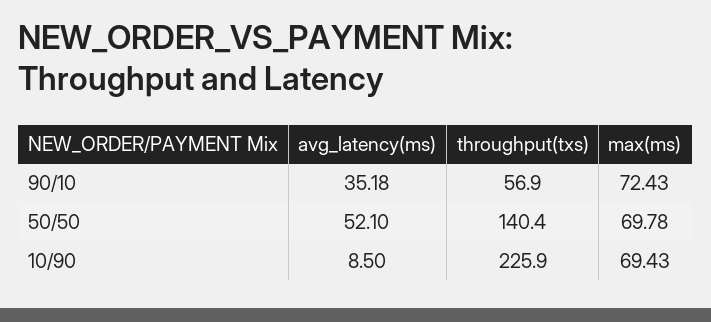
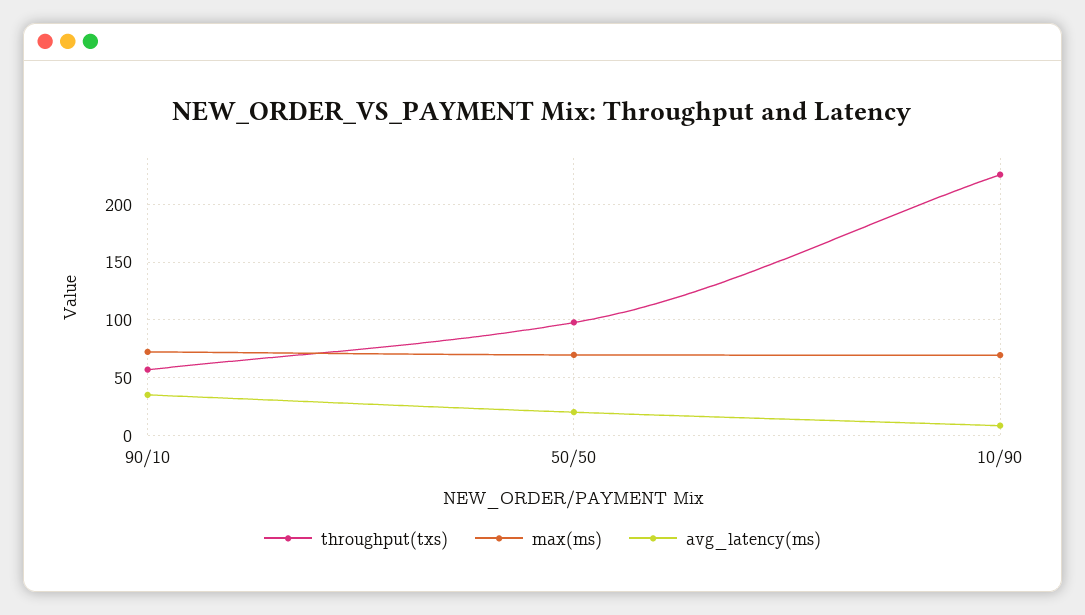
  {
    "avg_latency(ms)": {
      "90/10": 35.18,
-     "50/50": 52.1,
+     "50/50": 20,
      "10/90": 8.5
    },
    "throughput(txs)": {
      "90/10": 56.9,
-     "50/50": 140.4,
+     "50/50": 100,
      "10/90": 225.9
    },
    "max(ms)": {
      "90/10": 72.43,
      "50/50": 69.78,
      "10/90": 69.43
    }
  }

